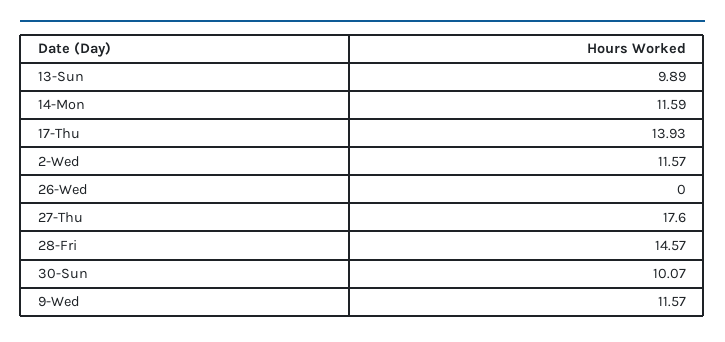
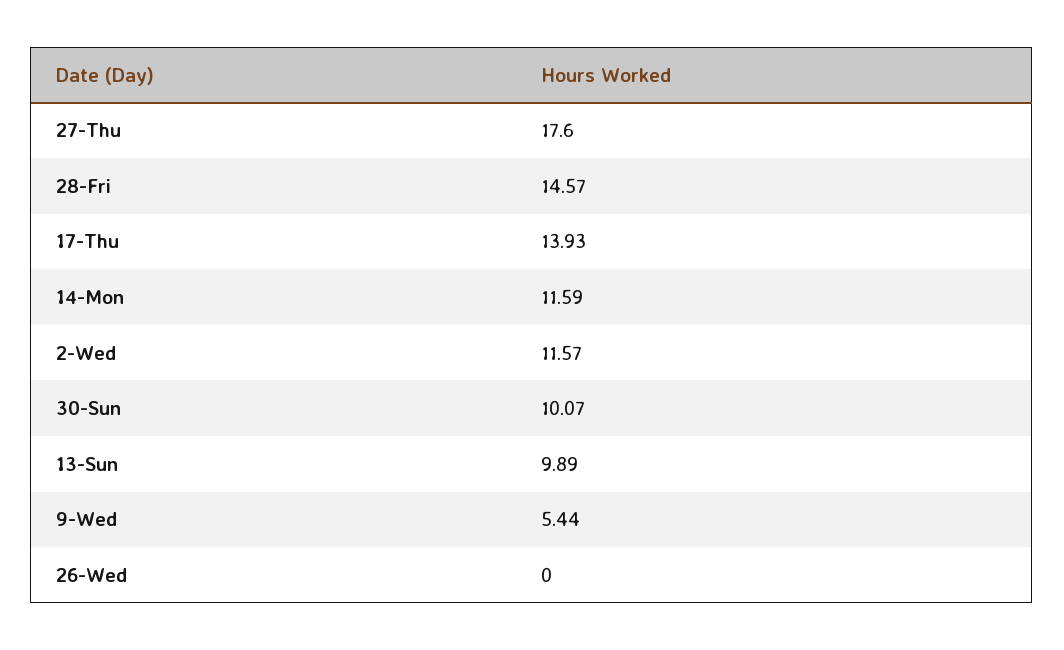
  {
    "13-Sun": 9.89,
    "14-Mon": 11.59,
    "17-Thu": 13.93,
    "2-Wed": 11.57,
    "26-Wed": 0,
    "27-Thu": 17.6,
    "28-Fri": 14.57,
    "30-Sun": 10.07,
-   "9-Wed": 11.57
+   "9-Wed": 5.44
  }

